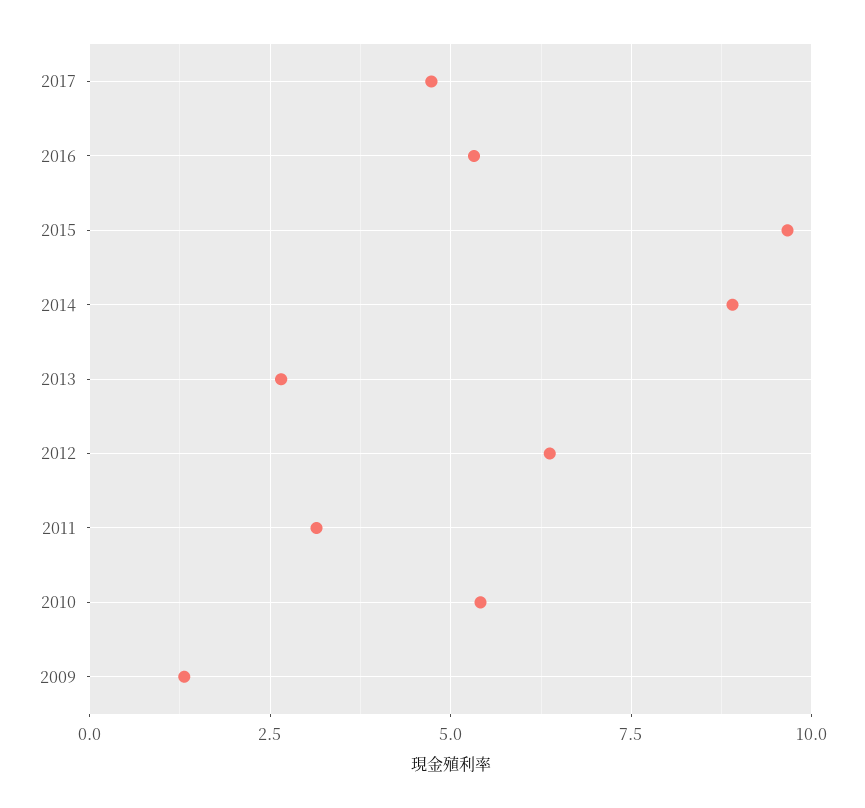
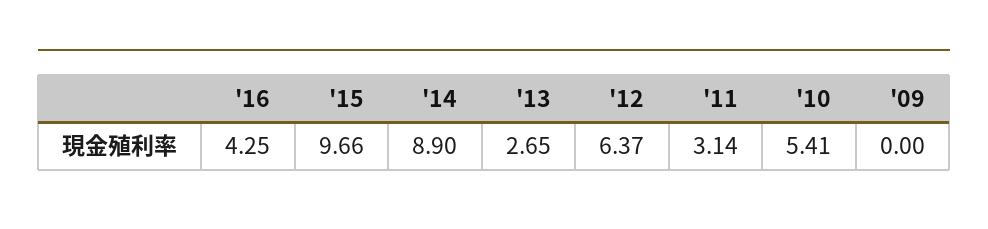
  {
-   "2017": 4.75,
-   "2016": 5.25,
+   "2016": 4.25,
    "2015": 9.66,
    "2014": 8.9,
    "2013": 2.65,
    "2012": 6.37,
    "2011": 3.14,
    "2010": 5.41,
-   "2009": 1.25
+   "2009": 0
  }

